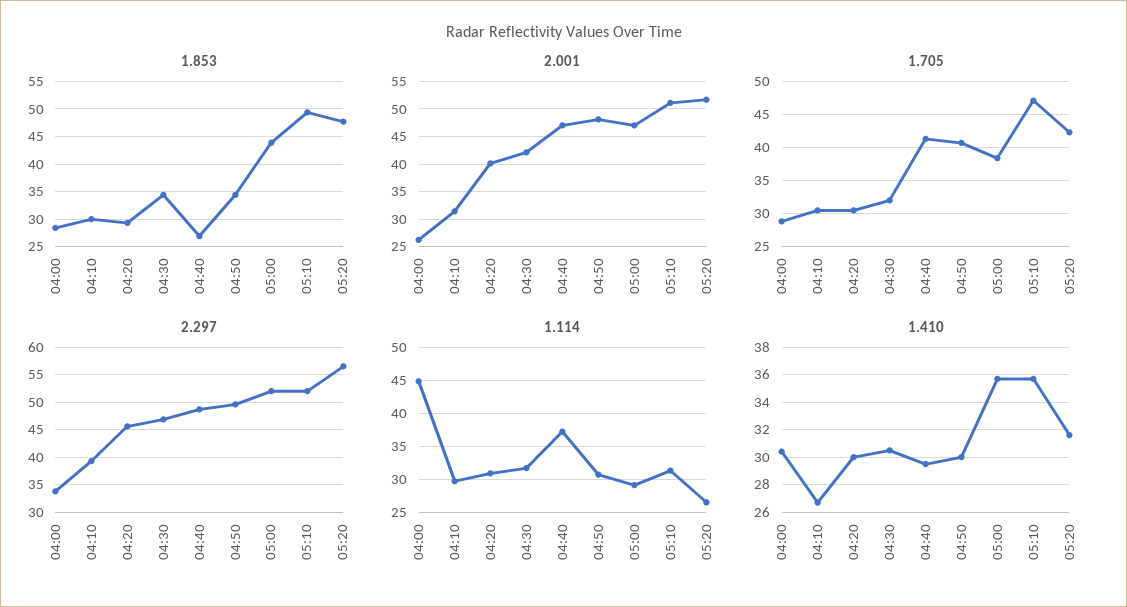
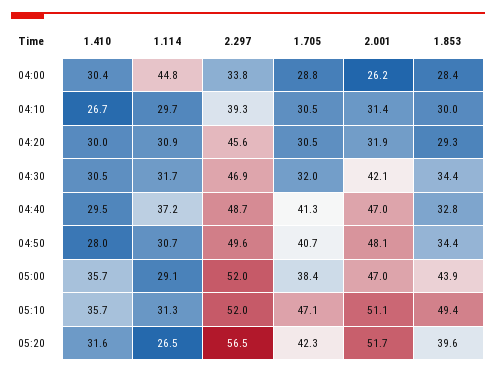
  {
    "1.853": {
      "04:00": 28.4,
      "04:10": 30,
      "04:20": 29.3,
      "04:30": 34.4,
-     "04:40": 27.5,
+     "04:40": 32.8,
      "04:50": 34.4,
      "05:00": 43.9,
      "05:10": 49.4,
-     "05:20": 47.5
+     "05:20": 39.6
    },
    "2.001": {
      "04:00": 26.2,
      "04:10": 31.4,
-     "04:20": 40,
+     "04:20": 31.9,
      "04:30": 42.1,
      "04:40": 47,
      "04:50": 48.1,
      "05:00": 47,
      "05:10": 51.1,
      "05:20": 51.7
    },
    "1.705": {
      "04:00": 28.8,
      "04:10": 30.5,
      "04:20": 30.5,
      "04:30": 32,
      "04:40": 41.3,
      "04:50": 40.7,
      "05:00": 38.4,
      "05:10": 47.1,
      "05:20": 42.3
    },
    "2.297": {
      "04:00": 33.8,
      "04:10": 39.3,
      "04:20": 45.6,
      "04:30": 46.9,
      "04:40": 48.7,
      "04:50": 49.6,
      "05:00": 52,
      "05:10": 52,
      "05:20": 56.5
    },
    "1.114": {
      "04:00": 44.8,
      "04:10": 29.7,
      "04:20": 30.9,
      "04:30": 31.7,
      "04:40": 37.2,
      "04:50": 30.7,
      "05:00": 29.1,
      "05:10": 31.3,
      "05:20": 26.5
    },
    "1.410": {
      "04:00": 30.4,
      "04:10": 26.7,
      "04:20": 30,
      "04:30": 30.5,
      "04:40": 29.5,
-     "04:50": 30,
+     "04:50": 28,
      "05:00": 35.7,
      "05:10": 35.7,
      "05:20": 31.6
    }
  }

